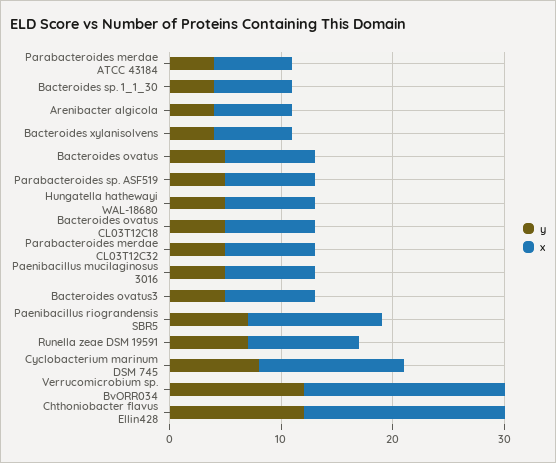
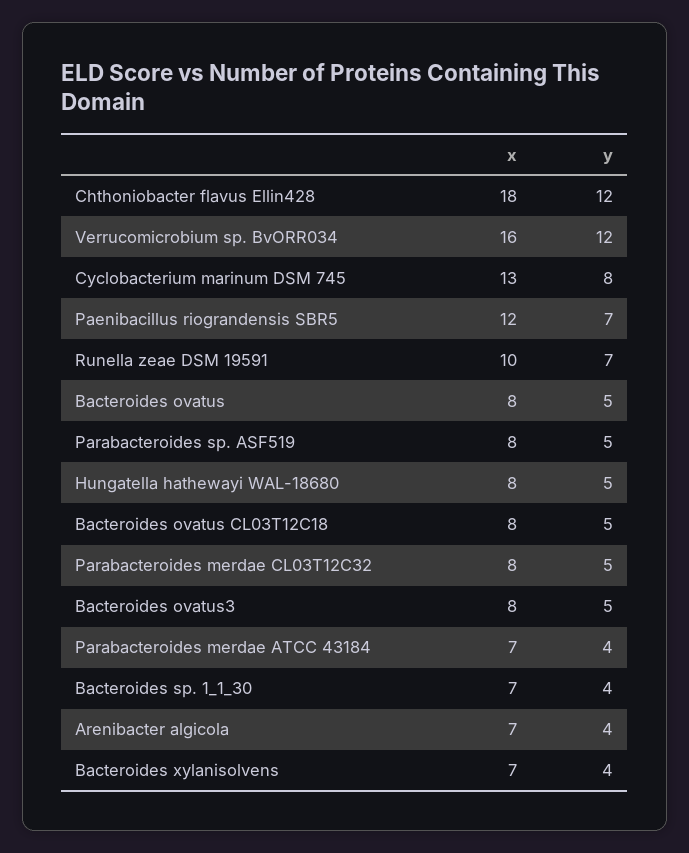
  {
    "y": {
      "Parabacteroides merdae ATCC 43184": 4,
      "Bacteroides sp. 1_1_30": 4,
      "Arenibacter algicola": 4,
      "Bacteroides xylanisolvens": 4,
      "Bacteroides ovatus": 5,
      "Parabacteroides sp. ASF519": 5,
      "Hungatella hathewayi WAL-18680": 5,
      "Bacteroides ovatus CL03T12C18": 5,
      "Parabacteroides merdae CL03T12C32": 5,
-     "Paenibacillus mucilaginosus 3016": 5,
      "Bacteroides ovatus3": 5,
      "Paenibacillus riograndensis SBR5": 7,
      "Runella zeae DSM 19591": 7,
      "Cyclobacterium marinum DSM 745": 8,
      "Verrucomicrobium sp. BvORR034": 12,
      "Chthoniobacter flavus Ellin428": 12
    },
    "x": {
      "Parabacteroides merdae ATCC 43184": 7,
      "Bacteroides sp. 1_1_30": 7,
      "Arenibacter algicola": 7,
      "Bacteroides xylanisolvens": 7,
      "Bacteroides ovatus": 8,
      "Parabacteroides sp. ASF519": 8,
      "Hungatella hathewayi WAL-18680": 8,
      "Bacteroides ovatus CL03T12C18": 8,
      "Parabacteroides merdae CL03T12C32": 8,
-     "Paenibacillus mucilaginosus 3016": 8,
      "Bacteroides ovatus3": 8,
      "Paenibacillus riograndensis SBR5": 12,
      "Runella zeae DSM 19591": 10,
      "Cyclobacterium marinum DSM 745": 13,
-     "Verrucomicrobium sp. BvORR034": 18,
+     "Verrucomicrobium sp. BvORR034": 16,
      "Chthoniobacter flavus Ellin428": 18
    }
  }

